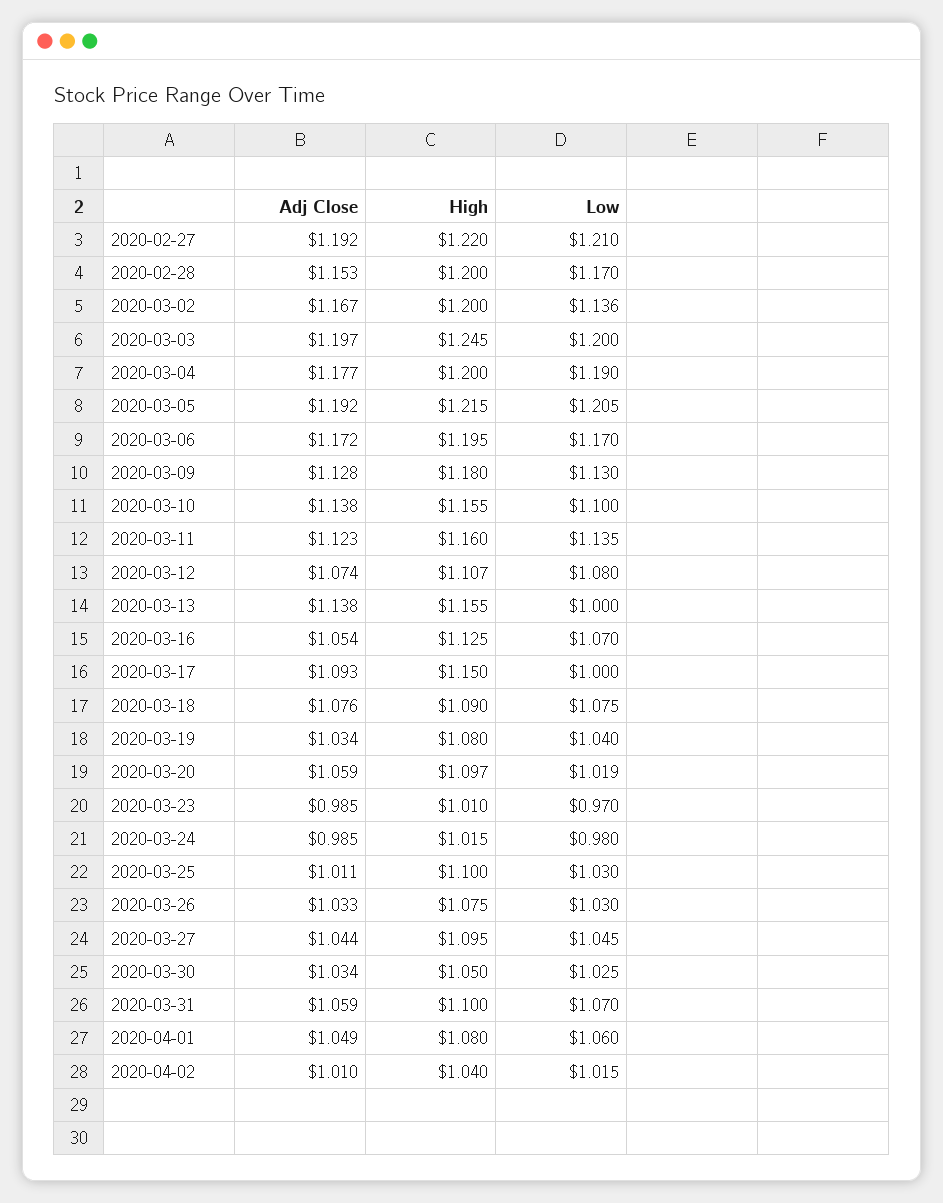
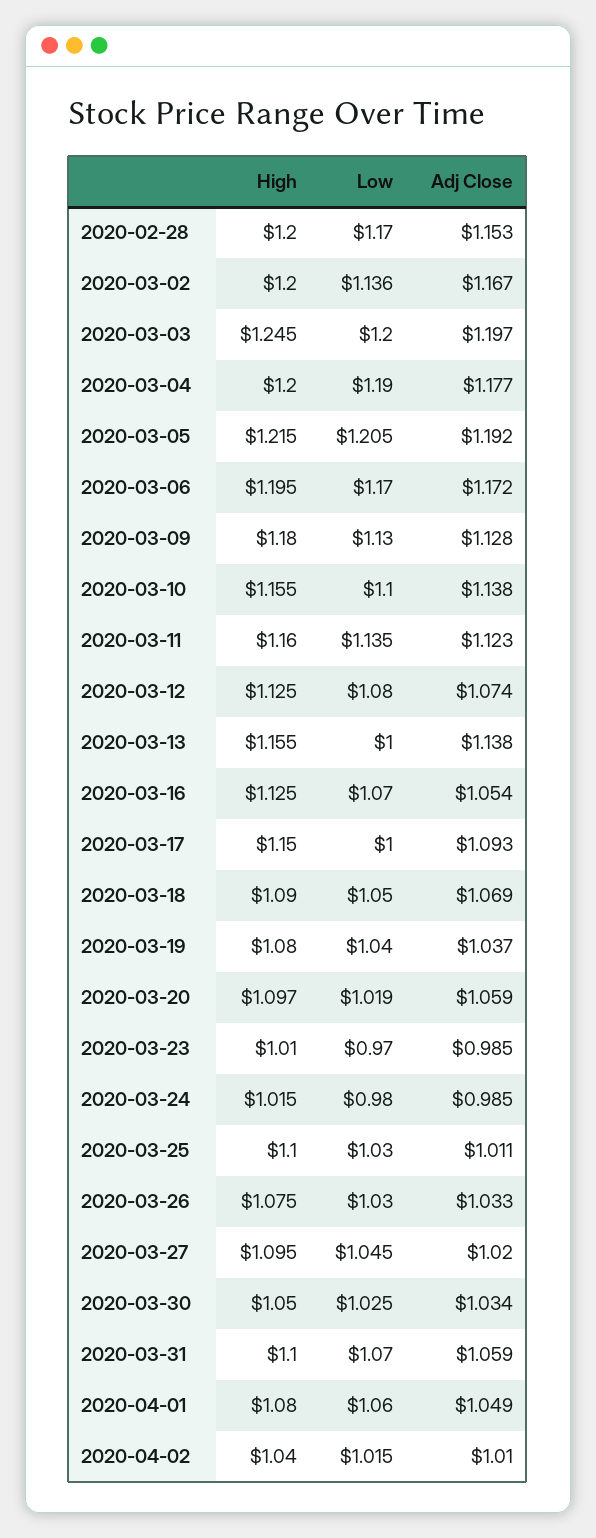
  {
    "Adj Close": {
-     "2020-02-27": 1.192,
      "2020-02-28": 1.153,
      "2020-03-02": 1.167,
      "2020-03-03": 1.197,
      "2020-03-04": 1.177,
      "2020-03-05": 1.192,
      "2020-03-06": 1.172,
      "2020-03-09": 1.128,
      "2020-03-10": 1.138,
      "2020-03-11": 1.123,
      "2020-03-12": 1.074,
      "2020-03-13": 1.138,
      "2020-03-16": 1.054,
      "2020-03-17": 1.093,
-     "2020-03-18": 1.076,
+     "2020-03-18": 1.069,
-     "2020-03-19": 1.034,
+     "2020-03-19": 1.037,
      "2020-03-20": 1.059,
      "2020-03-23": 0.985,
      "2020-03-24": 0.985,
      "2020-03-25": 1.011,
      "2020-03-26": 1.033,
-     "2020-03-27": 1.044,
+     "2020-03-27": 1.02,
      "2020-03-30": 1.034,
      "2020-03-31": 1.059,
      "2020-04-01": 1.049,
      "2020-04-02": 1.01
    },
    "High": {
-     "2020-02-27": 1.22,
      "2020-02-28": 1.2,
      "2020-03-02": 1.2,
      "2020-03-03": 1.245,
      "2020-03-04": 1.2,
      "2020-03-05": 1.215,
      "2020-03-06": 1.195,
      "2020-03-09": 1.18,
      "2020-03-10": 1.155,
      "2020-03-11": 1.16,
-     "2020-03-12": 1.107,
+     "2020-03-12": 1.125,
      "2020-03-13": 1.155,
      "2020-03-16": 1.125,
      "2020-03-17": 1.15,
      "2020-03-18": 1.09,
      "2020-03-19": 1.08,
      "2020-03-20": 1.097,
      "2020-03-23": 1.01,
      "2020-03-24": 1.015,
      "2020-03-25": 1.1,
      "2020-03-26": 1.075,
      "2020-03-27": 1.095,
      "2020-03-30": 1.05,
      "2020-03-31": 1.1,
      "2020-04-01": 1.08,
      "2020-04-02": 1.04
    },
    "Low": {
-     "2020-02-27": 1.21,
      "2020-02-28": 1.17,
      "2020-03-02": 1.136,
      "2020-03-03": 1.2,
      "2020-03-04": 1.19,
      "2020-03-05": 1.205,
      "2020-03-06": 1.17,
      "2020-03-09": 1.13,
      "2020-03-10": 1.1,
      "2020-03-11": 1.135,
      "2020-03-12": 1.08,
      "2020-03-13": 1,
      "2020-03-16": 1.07,
      "2020-03-17": 1,
-     "2020-03-18": 1.075,
+     "2020-03-18": 1.05,
      "2020-03-19": 1.04,
      "2020-03-20": 1.019,
      "2020-03-23": 0.97,
      "2020-03-24": 0.98,
      "2020-03-25": 1.03,
      "2020-03-26": 1.03,
      "2020-03-27": 1.045,
      "2020-03-30": 1.025,
      "2020-03-31": 1.07,
      "2020-04-01": 1.06,
      "2020-04-02": 1.015
    }
  }

